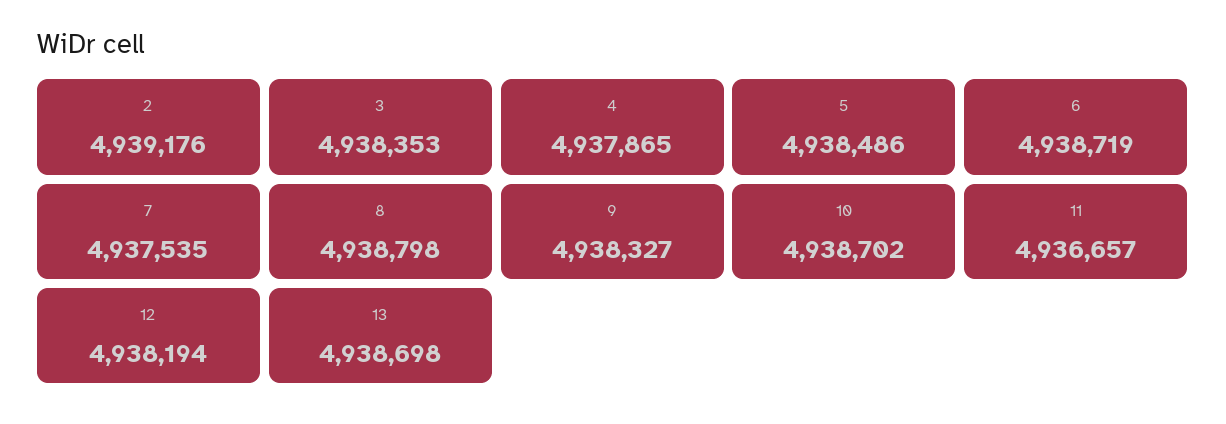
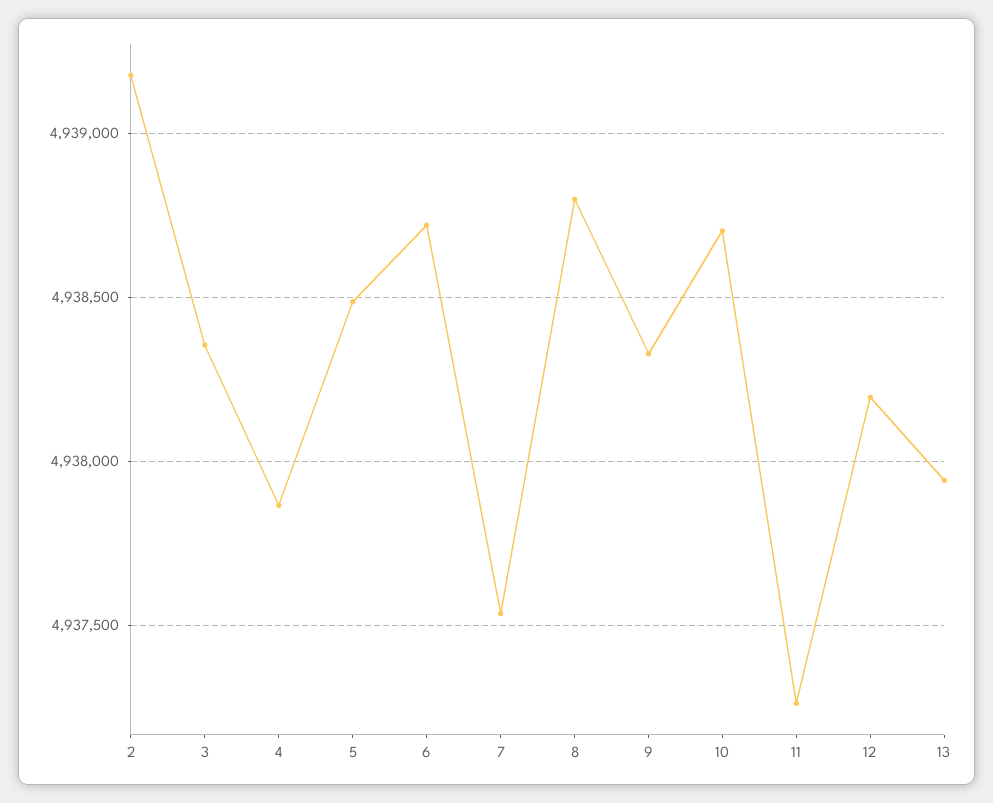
  {
    "2": 4939176,
    "3": 4938353,
    "4": 4937865,
    "5": 4938486,
    "6": 4938719,
    "7": 4937535,
    "8": 4938798,
    "9": 4938327,
    "10": 4938702,
-   "11": 4936657,
+   "11": 4937250,
    "12": 4938194,
-   "13": 4938698
+   "13": 4937950
  }

